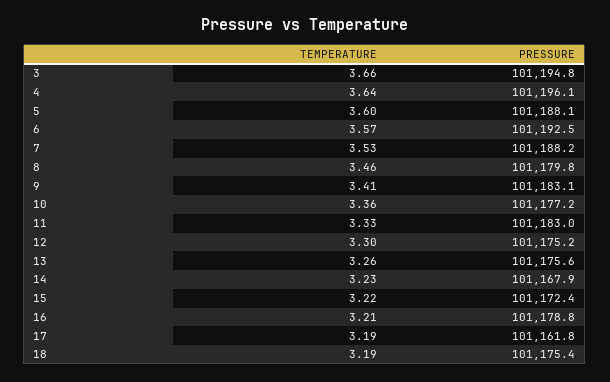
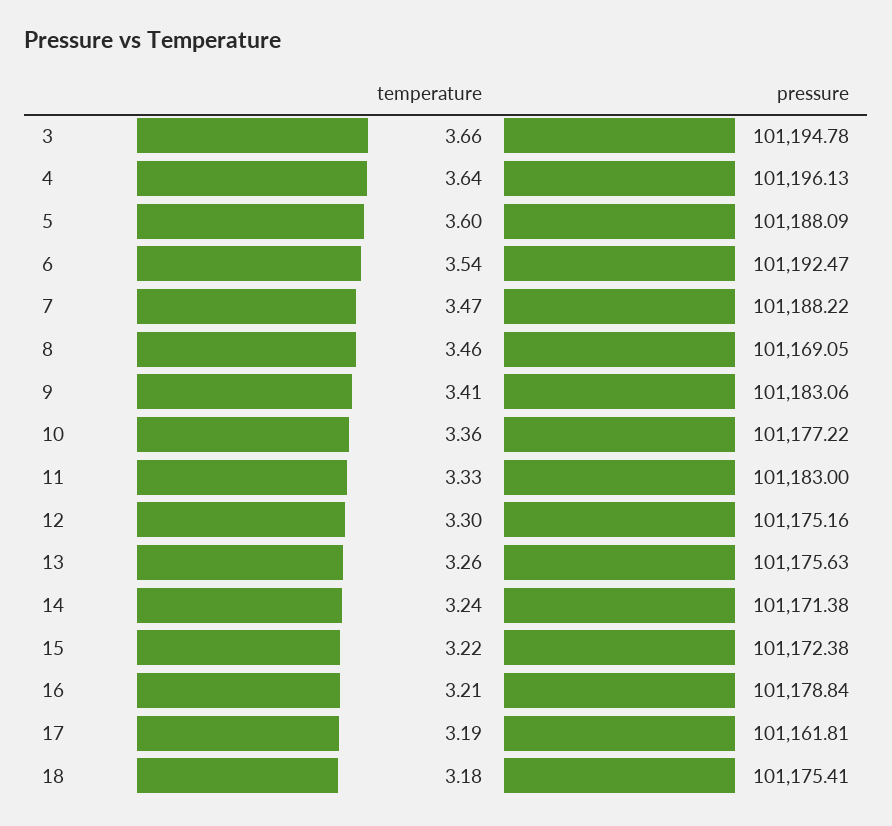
  {
    "TEMPERATURE": {
      "3": 3.66,
      "4": 3.64,
      "5": 3.6,
-     "6": 3.57,
+     "6": 3.54,
-     "7": 3.53,
+     "7": 3.47,
      "8": 3.46,
      "9": 3.41,
      "10": 3.36,
      "11": 3.33,
      "12": 3.3,
      "13": 3.26,
-     "14": 3.23,
+     "14": 3.24,
      "15": 3.22,
      "16": 3.21,
      "17": 3.19,
-     "18": 3.19
+     "18": 3.18
    },
    "PRESSURE": {
      "3": 101194.78,
      "4": 101196.13,
      "5": 101188.09,
      "6": 101192.47,
      "7": 101188.22,
-     "8": 101179.8,
+     "8": 101169.05,
      "9": 101183.06,
      "10": 101177.22,
      "11": 101183,
      "12": 101175.16,
      "13": 101175.63,
-     "14": 101167.9,
+     "14": 101171.38,
      "15": 101172.38,
      "16": 101178.84,
      "17": 101161.81,
      "18": 101175.41
    }
  }

